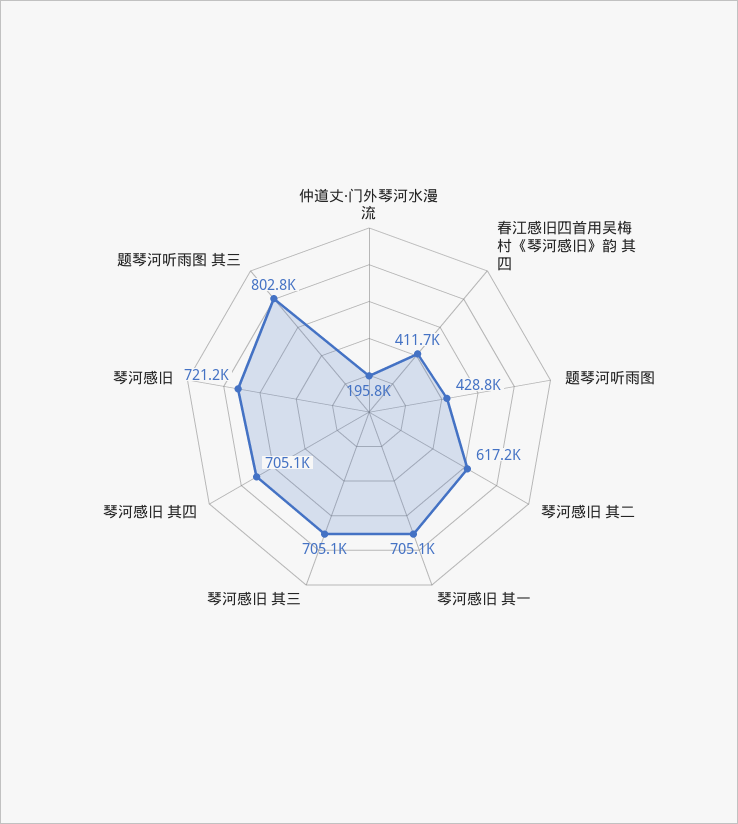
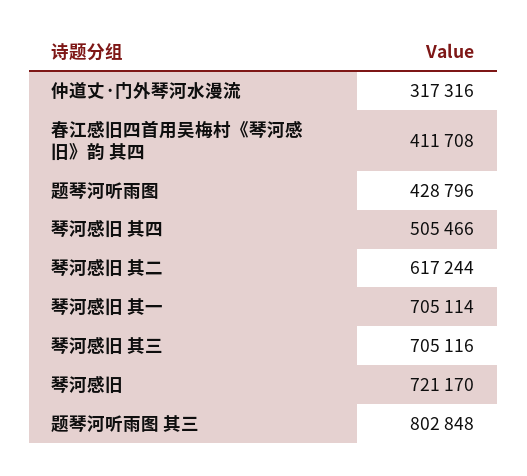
  {
-   "仲道丈·门外琴河水漫流": 195800,
+   "仲道丈·门外琴河水漫流": 317316,
    "春江感旧四首用吴梅村《琴河感旧》韵 其四": 411708,
    "题琴河听雨图": 428796,
    "琴河感旧 其二": 617244,
    "琴河感旧 其一": 705114,
    "琴河感旧 其三": 705116,
-   "琴河感旧 其四": 705100,
+   "琴河感旧 其四": 505466,
    "琴河感旧": 721170,
    "题琴河听雨图 其三": 802848
  }

